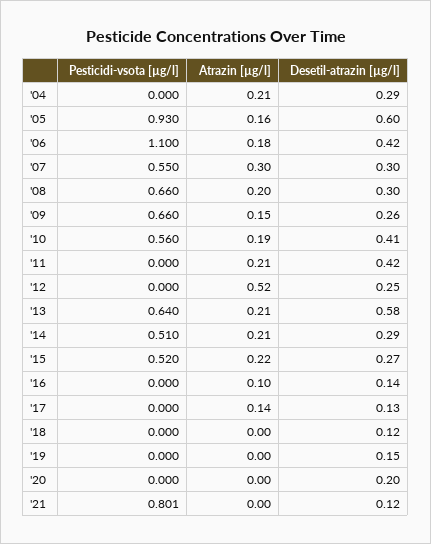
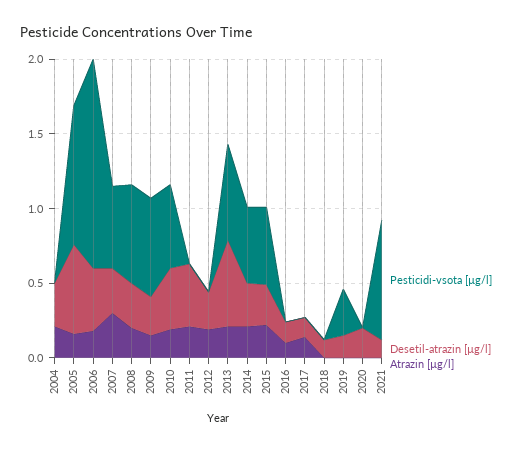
  {
    "Pesticidi-vsota [µg/l]": {
      "'04": 0,
      "'05": 0.93,
-     "'06": 1.1,
+     "'06": 1.4,
      "'07": 0.55,
      "'08": 0.66,
      "'09": 0.66,
      "'10": 0.56,
      "'11": 0,
      "'12": 0,
      "'13": 0.64,
      "'14": 0.51,
      "'15": 0.52,
      "'16": 0,
      "'17": 0,
      "'18": 0,
-     "'19": 0,
+     "'19": 0.3,
      "'20": 0,
      "'21": 0.801
    },
    "Atrazin [µg/l]": {
      "'04": 0.21,
      "'05": 0.16,
      "'06": 0.18,
      "'07": 0.3,
      "'08": 0.2,
      "'09": 0.15,
      "'10": 0.19,
      "'11": 0.21,
-     "'12": 0.52,
+     "'12": 0.2,
      "'13": 0.21,
      "'14": 0.21,
      "'15": 0.22,
      "'16": 0.1,
      "'17": 0.14,
      "'18": 0,
      "'19": 0,
      "'20": 0,
      "'21": 0
    },
    "Desetil-atrazin [µg/l]": {
      "'04": 0.29,
      "'05": 0.6,
      "'06": 0.42,
      "'07": 0.3,
      "'08": 0.3,
      "'09": 0.26,
      "'10": 0.41,
      "'11": 0.42,
      "'12": 0.25,
      "'13": 0.58,
      "'14": 0.29,
      "'15": 0.27,
      "'16": 0.14,
      "'17": 0.13,
      "'18": 0.12,
      "'19": 0.15,
      "'20": 0.2,
      "'21": 0.12
    }
  }

